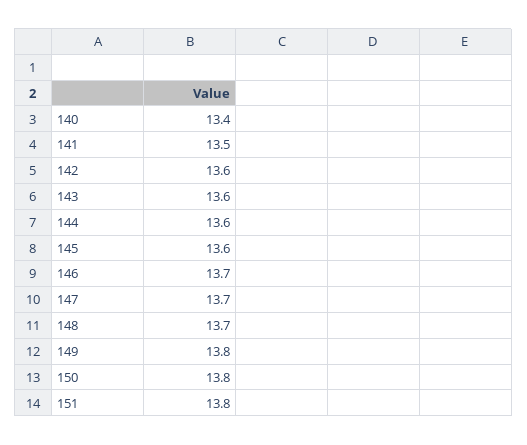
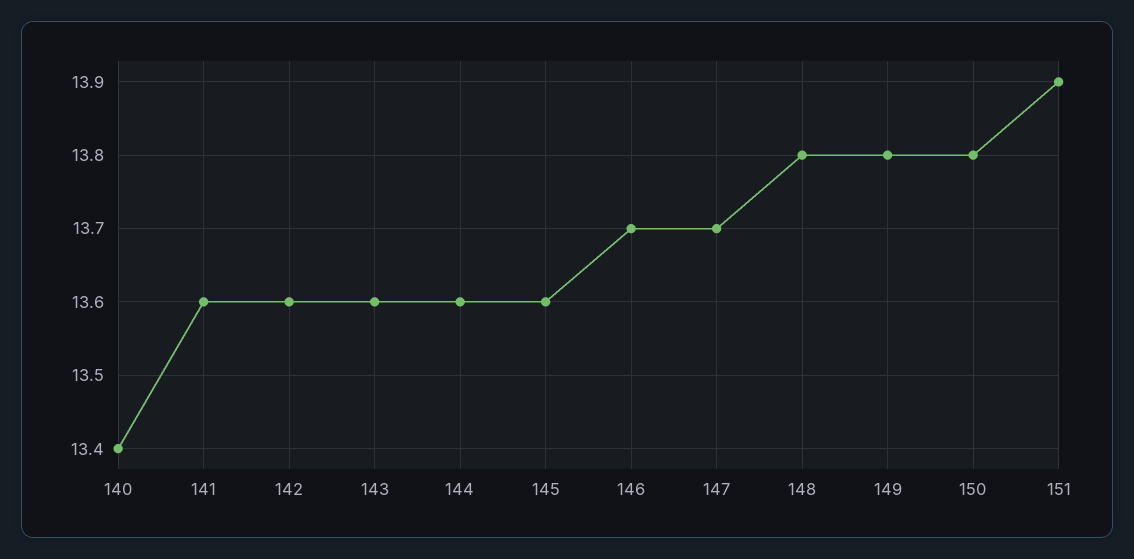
  {
    "140": 13.4,
-   "141": 13.5,
+   "141": 13.6,
    "142": 13.6,
    "143": 13.6,
    "144": 13.6,
    "145": 13.6,
    "146": 13.7,
    "147": 13.7,
-   "148": 13.7,
+   "148": 13.8,
    "149": 13.8,
    "150": 13.8,
-   "151": 13.8
+   "151": 13.9
  }

